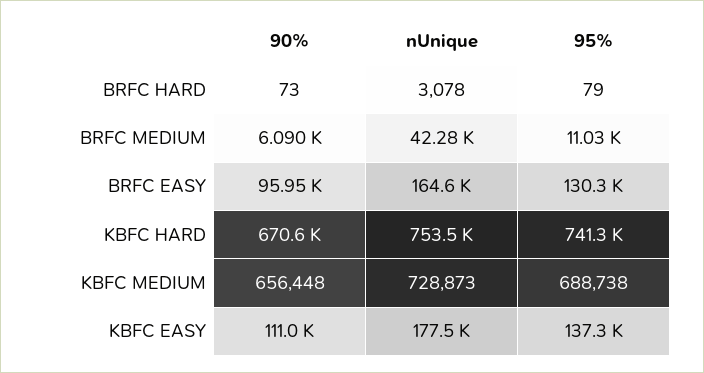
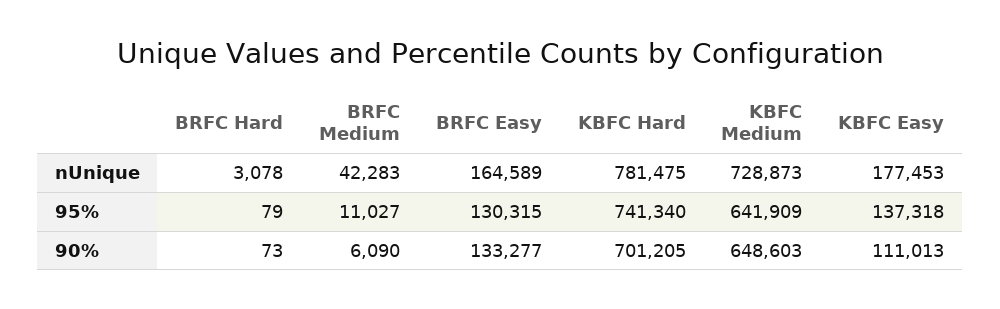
  {
    "90%": {
      "BRFC HARD": 73,
      "BRFC MEDIUM": 6090,
-     "BRFC EASY": 95950,
+     "BRFC EASY": 133277,
-     "KBFC HARD": 670600,
+     "KBFC HARD": 701205,
-     "KBFC MEDIUM": 656448,
+     "KBFC MEDIUM": 648603,
      "KBFC EASY": 111013
    },
    "nUnique": {
      "BRFC HARD": 3078,
      "BRFC MEDIUM": 42283,
      "BRFC EASY": 164589,
-     "KBFC HARD": 753500,
+     "KBFC HARD": 781475,
      "KBFC MEDIUM": 728873,
      "KBFC EASY": 177453
    },
    "95%": {
      "BRFC HARD": 79,
      "BRFC MEDIUM": 11027,
      "BRFC EASY": 130315,
      "KBFC HARD": 741340,
-     "KBFC MEDIUM": 688738,
+     "KBFC MEDIUM": 641909,
      "KBFC EASY": 137318
    }
  }

